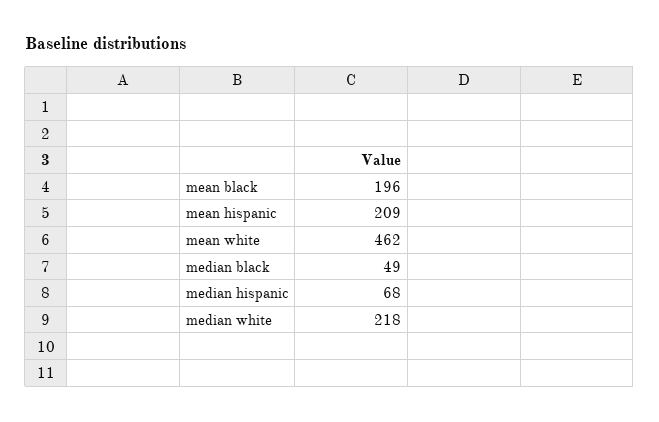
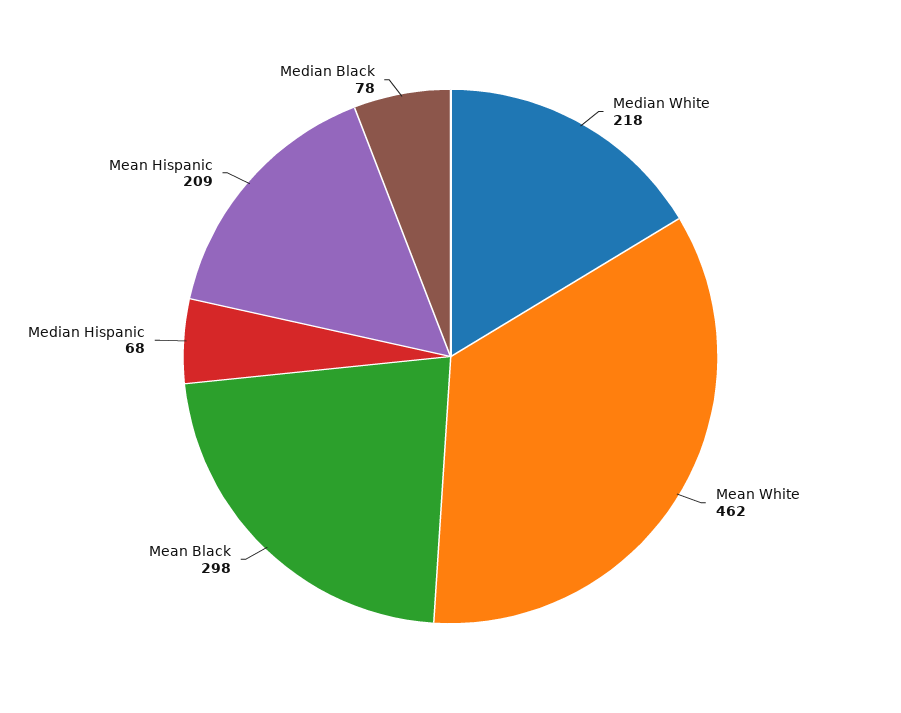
  {
-   "mean black": 196,
+   "mean black": 298,
    "mean hispanic": 209,
    "mean white": 462,
-   "median black": 49,
+   "median black": 78,
    "median hispanic": 68,
    "median white": 218
  }

